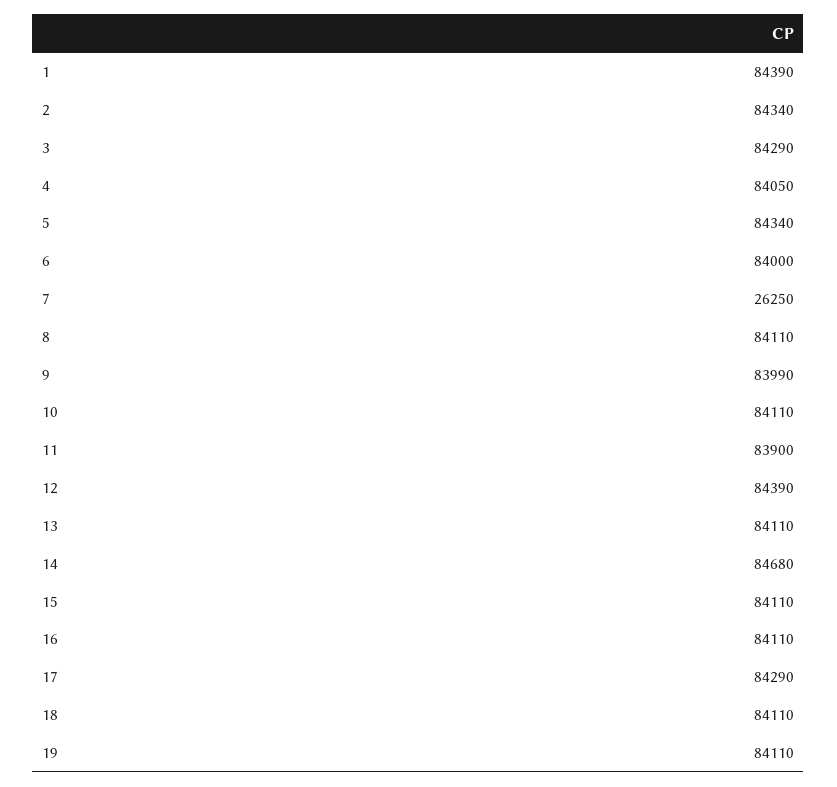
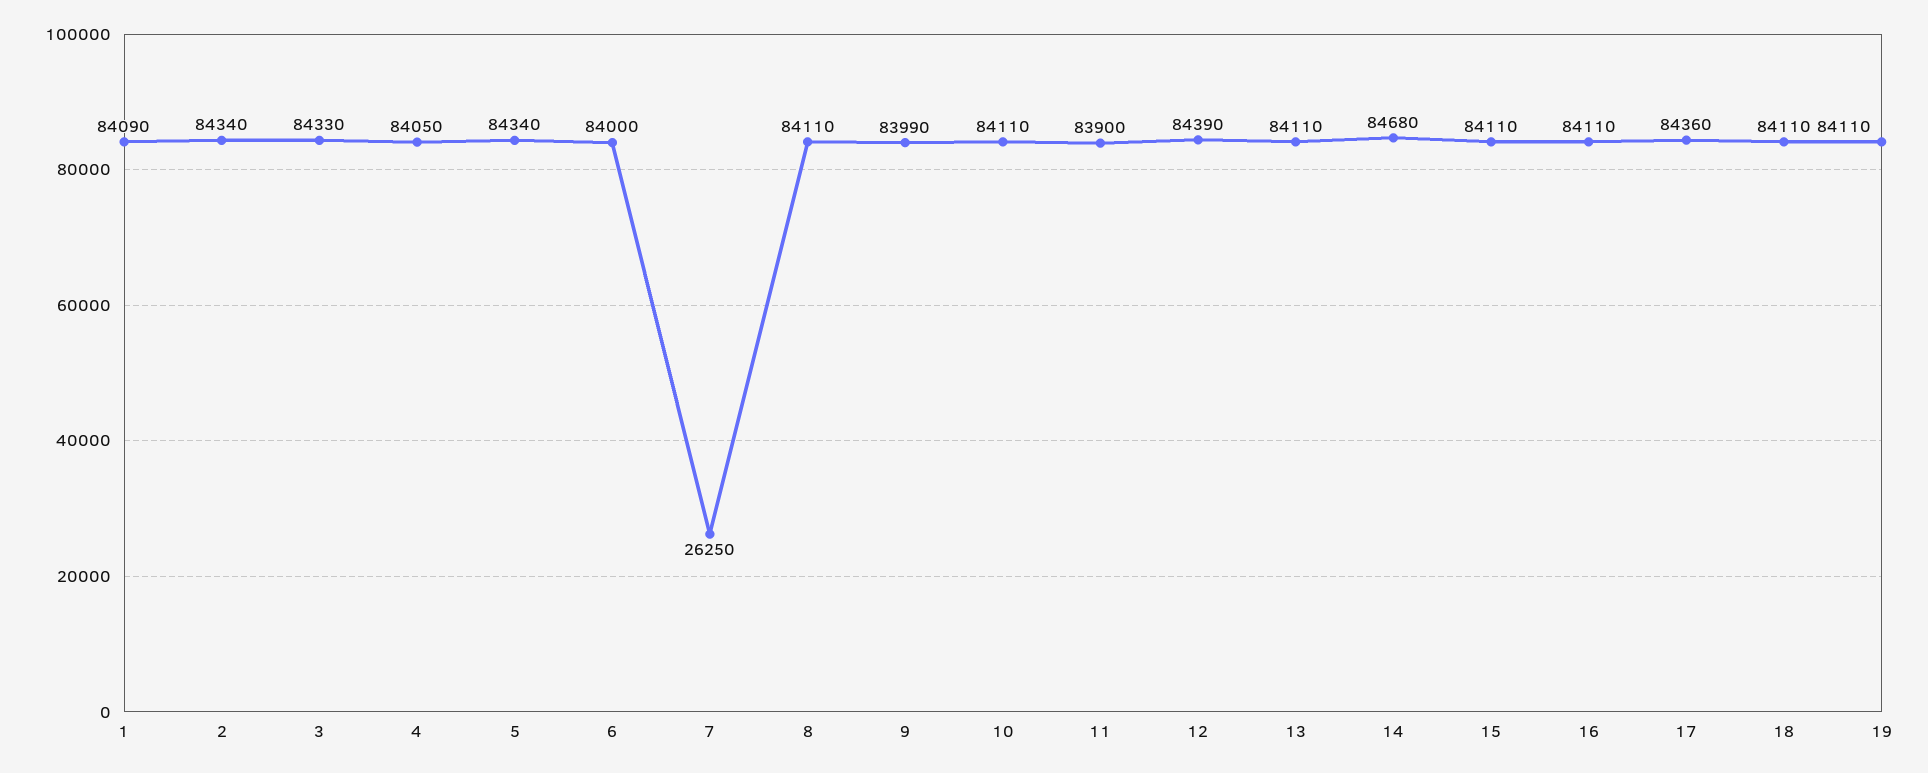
  {
-   "1": 84390,
+   "1": 84090,
    "2": 84340,
-   "3": 84290,
+   "3": 84330,
    "4": 84050,
    "5": 84340,
    "6": 84000,
    "7": 26250,
    "8": 84110,
    "9": 83990,
    "10": 84110,
    "11": 83900,
    "12": 84390,
    "13": 84110,
    "14": 84680,
    "15": 84110,
    "16": 84110,
-   "17": 84290,
+   "17": 84360,
    "18": 84110,
    "19": 84110
  }

